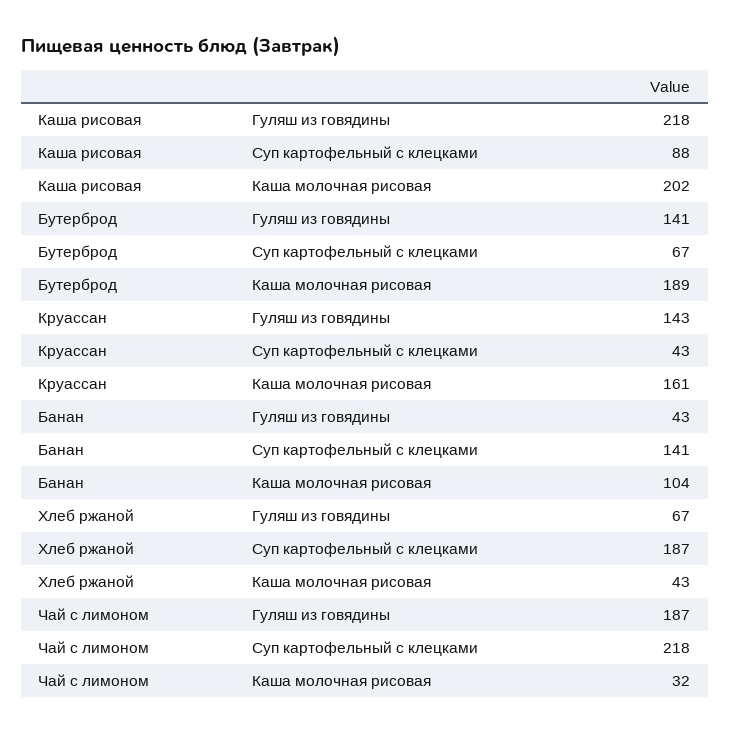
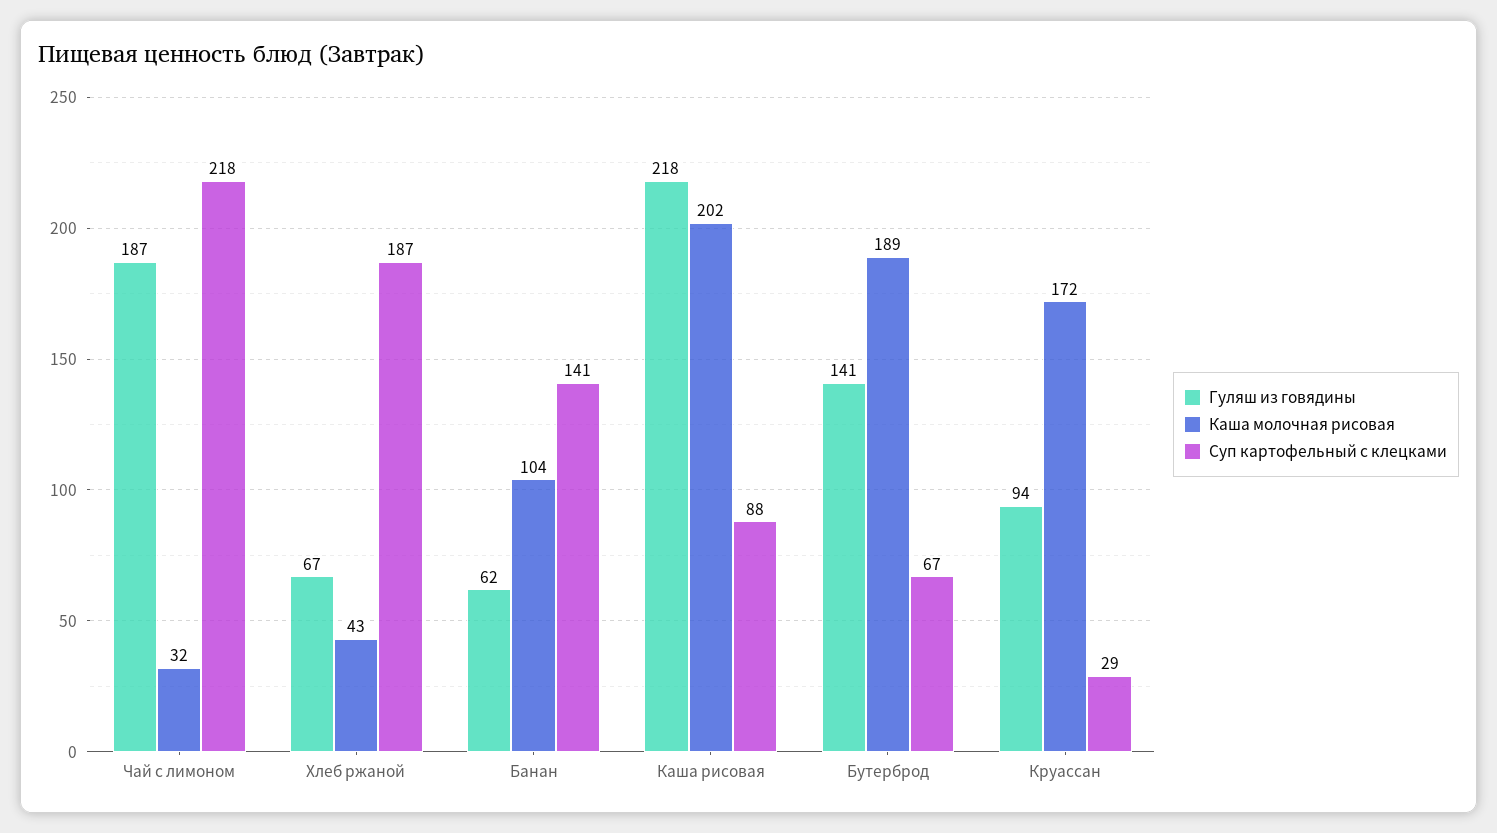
  {
    "Гуляш из говядины": {
      "Каша рисовая": 218,
      "Бутерброд": 141,
-     "Круассан": 143,
+     "Круассан": 94,
-     "Банан": 43,
+     "Банан": 62,
      "Хлеб ржаной": 67,
      "Чай с лимоном": 187
    },
    "Суп картофельный с клецками": {
      "Каша рисовая": 88,
      "Бутерброд": 67,
-     "Круассан": 43,
+     "Круассан": 29,
      "Банан": 141,
      "Хлеб ржаной": 187,
      "Чай с лимоном": 218
    },
    "Каша молочная рисовая": {
      "Каша рисовая": 202,
      "Бутерброд": 189,
-     "Круассан": 161,
+     "Круассан": 172,
      "Банан": 104,
      "Хлеб ржаной": 43,
      "Чай с лимоном": 32
    }
  }

